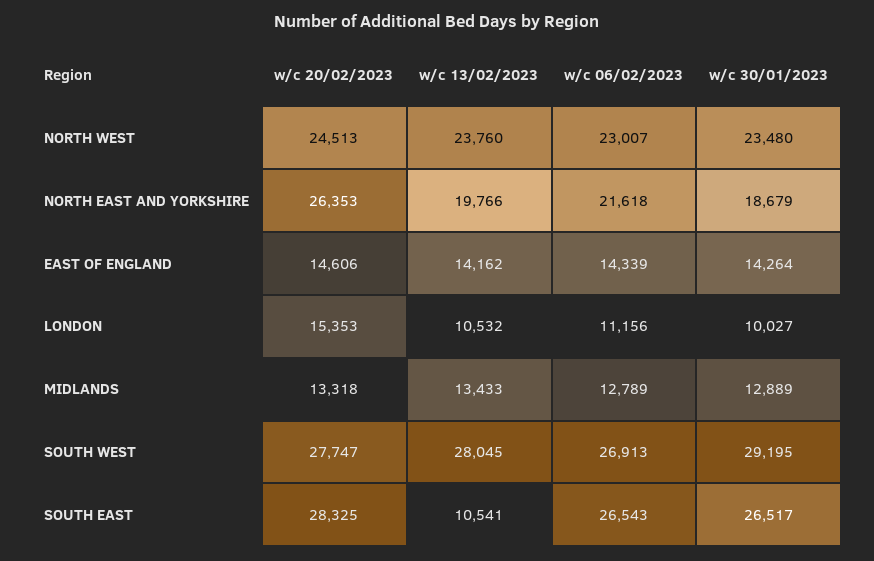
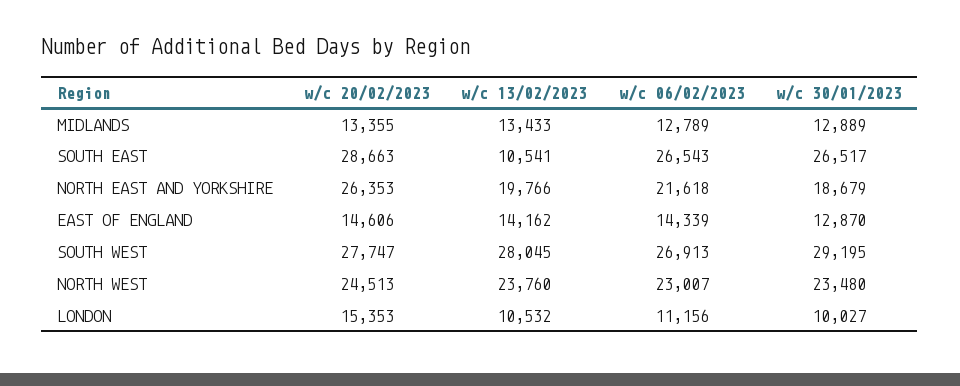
  {
    "w/c 20/02/2023": {
      "NORTH WEST": 24513,
      "NORTH EAST AND YORKSHIRE": 26353,
      "EAST OF ENGLAND": 14606,
      "LONDON": 15353,
-     "MIDLANDS": 13318,
+     "MIDLANDS": 13355,
      "SOUTH WEST": 27747,
-     "SOUTH EAST": 28325
+     "SOUTH EAST": 28663
    },
    "w/c 13/02/2023": {
      "NORTH WEST": 23760,
      "NORTH EAST AND YORKSHIRE": 19766,
      "EAST OF ENGLAND": 14162,
      "LONDON": 10532,
      "MIDLANDS": 13433,
      "SOUTH WEST": 28045,
      "SOUTH EAST": 10541
    },
    "w/c 06/02/2023": {
      "NORTH WEST": 23007,
      "NORTH EAST AND YORKSHIRE": 21618,
      "EAST OF ENGLAND": 14339,
      "LONDON": 11156,
      "MIDLANDS": 12789,
      "SOUTH WEST": 26913,
      "SOUTH EAST": 26543
    },
    "w/c 30/01/2023": {
      "NORTH WEST": 23480,
      "NORTH EAST AND YORKSHIRE": 18679,
-     "EAST OF ENGLAND": 14264,
+     "EAST OF ENGLAND": 12870,
      "LONDON": 10027,
      "MIDLANDS": 12889,
      "SOUTH WEST": 29195,
      "SOUTH EAST": 26517
    }
  }

